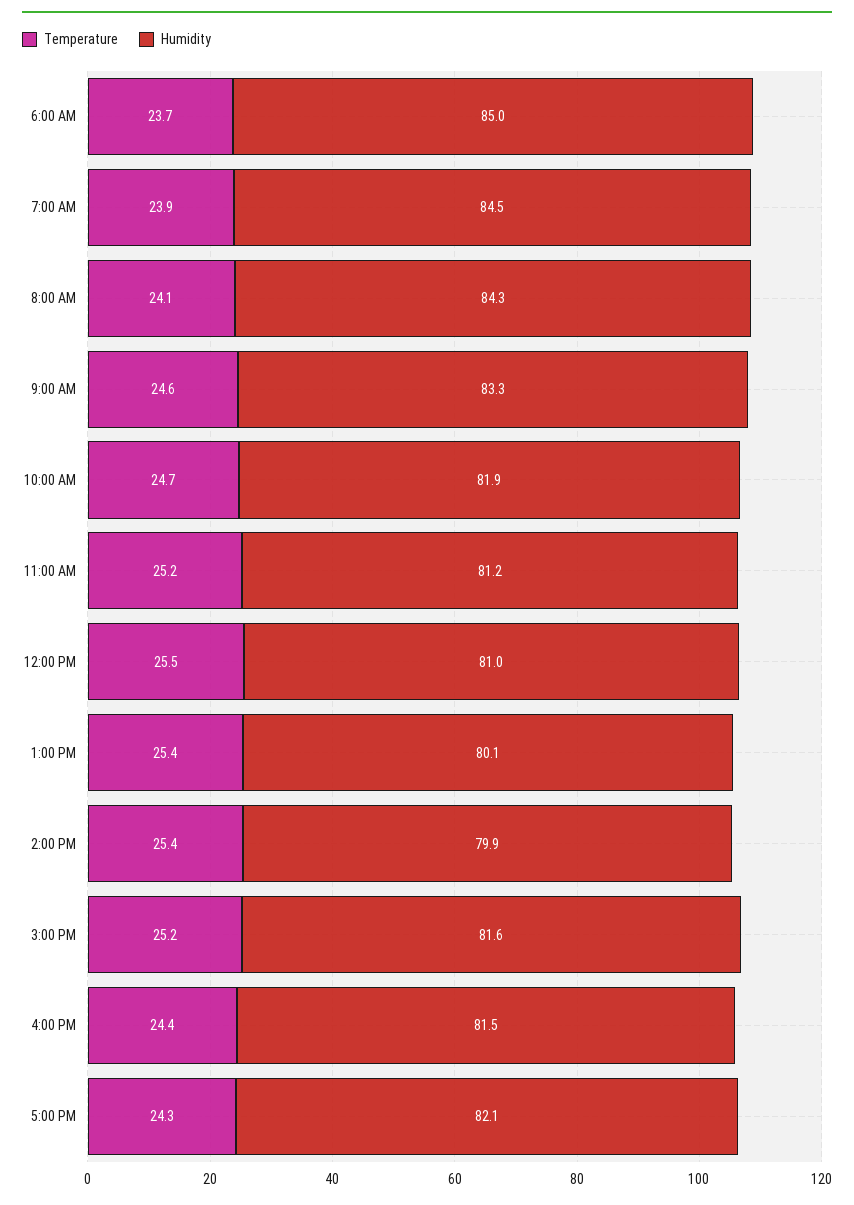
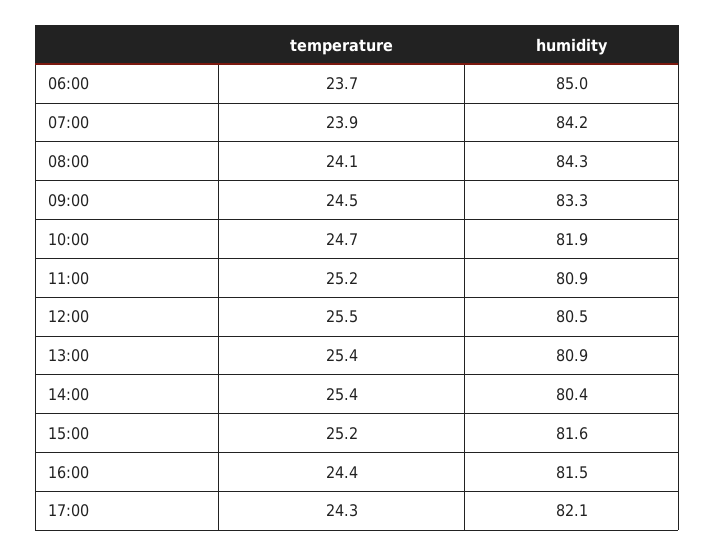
  {
    "Temperature": {
      "6:00 AM": 23.7,
      "7:00 AM": 23.9,
      "8:00 AM": 24.1,
-     "9:00 AM": 24.6,
+     "9:00 AM": 24.5,
      "10:00 AM": 24.7,
      "11:00 AM": 25.2,
      "12:00 PM": 25.5,
      "1:00 PM": 25.4,
      "2:00 PM": 25.4,
      "3:00 PM": 25.2,
      "4:00 PM": 24.4,
      "5:00 PM": 24.3
    },
    "Humidity": {
      "6:00 AM": 85,
-     "7:00 AM": 84.5,
+     "7:00 AM": 84.2,
      "8:00 AM": 84.3,
      "9:00 AM": 83.3,
      "10:00 AM": 81.9,
-     "11:00 AM": 81.2,
+     "11:00 AM": 80.9,
-     "12:00 PM": 81,
+     "12:00 PM": 80.5,
-     "1:00 PM": 80.1,
+     "1:00 PM": 80.9,
-     "2:00 PM": 79.9,
+     "2:00 PM": 80.4,
      "3:00 PM": 81.6,
      "4:00 PM": 81.5,
      "5:00 PM": 82.1
    }
  }

